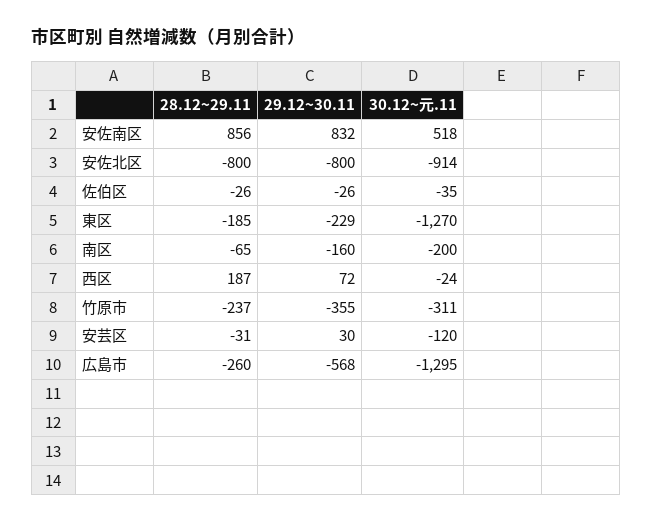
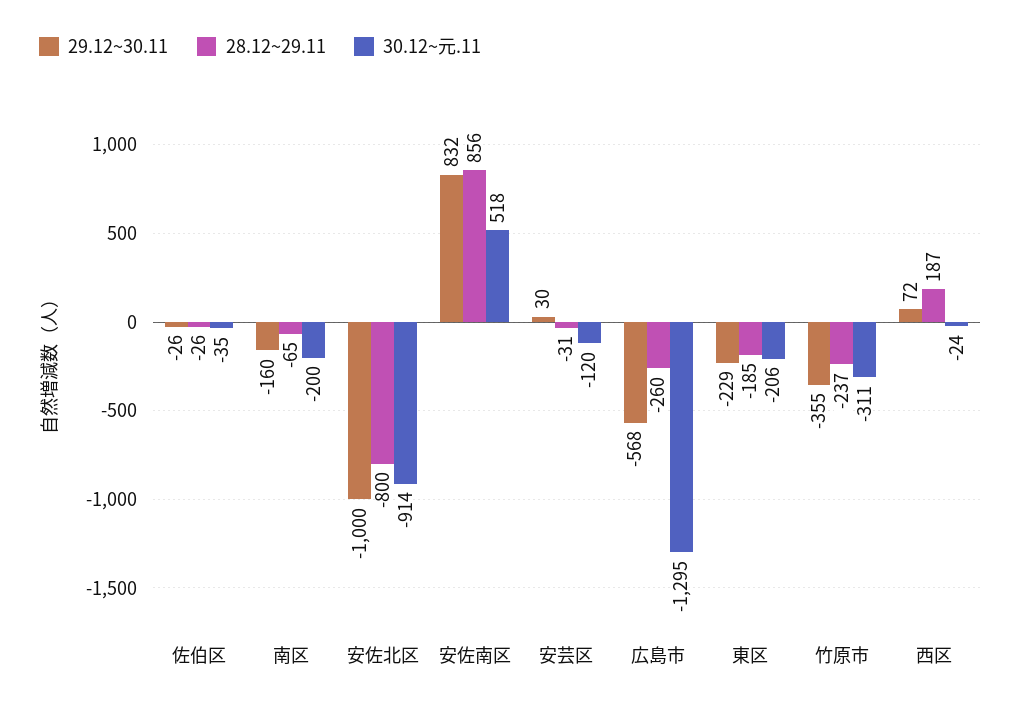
  {
    "28.12~29.11": {
      "安佐南区": 856,
      "安佐北区": -800,
      "佐伯区": -26,
      "東区": -185,
      "南区": -65,
      "西区": 187,
      "竹原市": -237,
      "安芸区": -31,
      "広島市": -260
    },
    "29.12~30.11": {
      "安佐南区": 832,
-     "安佐北区": -800,
+     "安佐北区": -1000,
      "佐伯区": -26,
      "東区": -229,
      "南区": -160,
      "西区": 72,
      "竹原市": -355,
      "安芸区": 30,
      "広島市": -568
    },
    "30.12~元.11": {
      "安佐南区": 518,
      "安佐北区": -914,
      "佐伯区": -35,
-     "東区": -1270,
+     "東区": -206,
      "南区": -200,
      "西区": -24,
      "竹原市": -311,
      "安芸区": -120,
      "広島市": -1295
    }
  }

